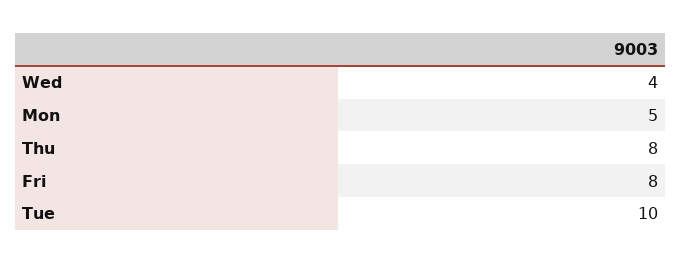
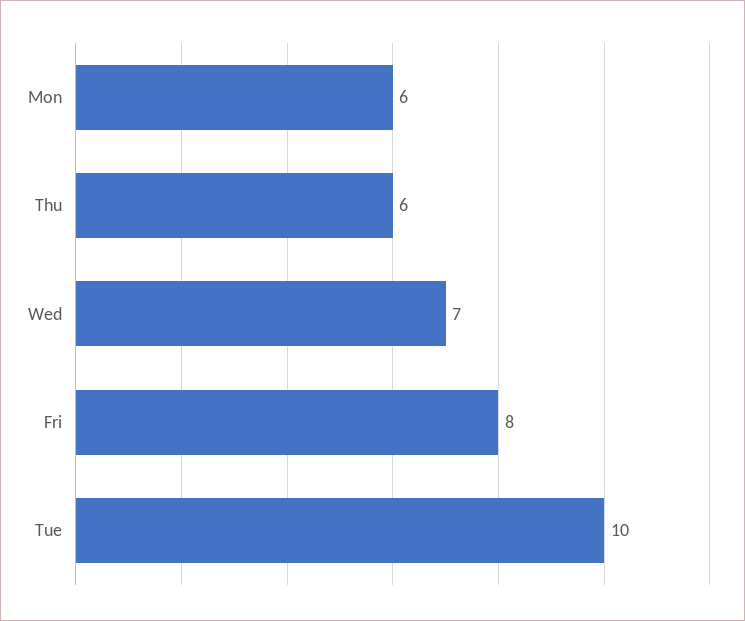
  {
-   "Wed": 4,
+   "Wed": 7,
-   "Mon": 5,
+   "Mon": 6,
-   "Thu": 8,
+   "Thu": 6,
    "Fri": 8,
    "Tue": 10
  }

